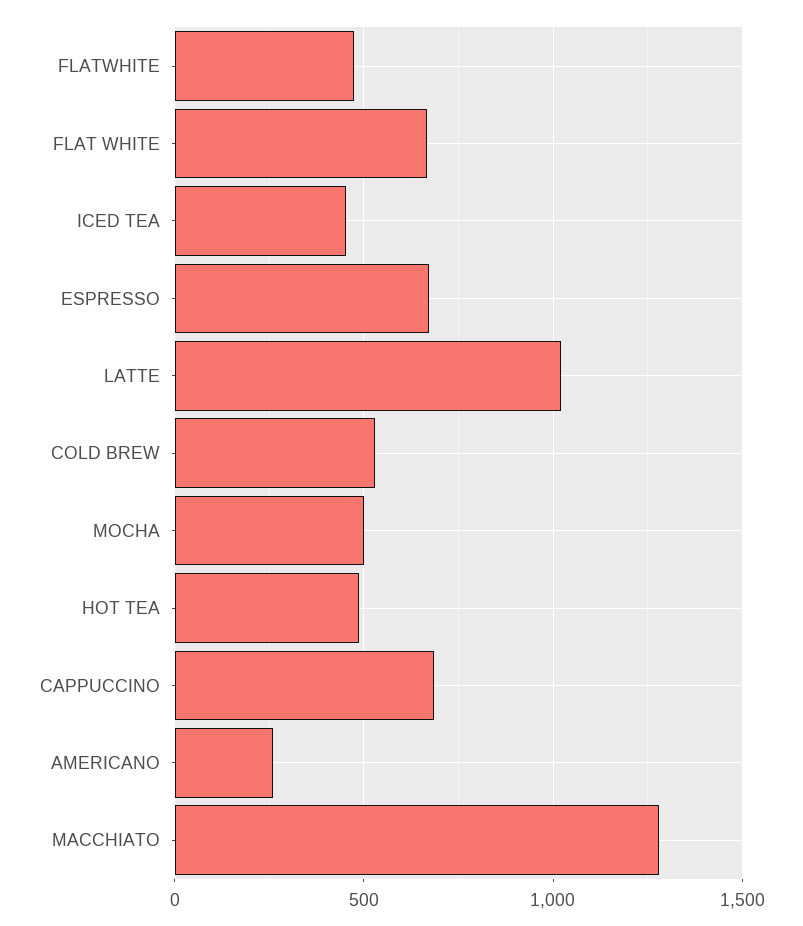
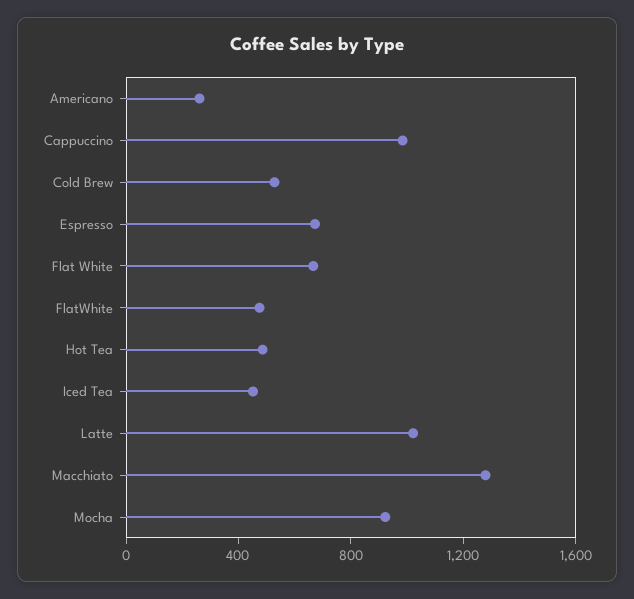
  {
    "FLATWHITE": 500,
    "FLAT WHITE": 650,
    "ICED TEA": 450,
    "ESPRESSO": 650,
    "LATTE": 1000,
    "COLD BREW": 550,
-   "MOCHA": 500,
+   "MOCHA": 900,
    "HOT TEA": 500,
-   "CAPPUCCINO": 700,
+   "CAPPUCCINO": 1000,
    "AMERICANO": 250,
    "MACCHIATO": 1300
  }

